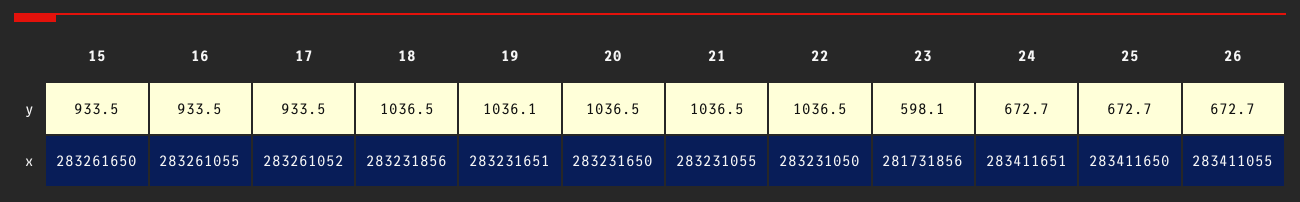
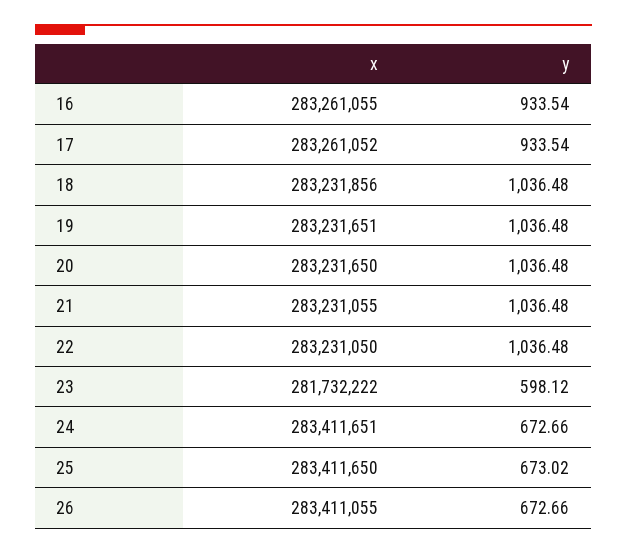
  {
-   "15": {
-     "y": 933.5,
-     "x": 283261650
-   },
    "16": {
      "y": 933.54,
      "x": 283261055
    },
    "17": {
      "y": 933.54,
      "x": 283261052
    },
    "18": {
      "y": 1036.48,
      "x": 283231856
    },
    "19": {
-     "y": 1036.1,
+     "y": 1036.48,
      "x": 283231651
    },
    "20": {
      "y": 1036.48,
      "x": 283231650
    },
    "21": {
      "y": 1036.48,
      "x": 283231055
    },
    "22": {
      "y": 1036.48,
      "x": 283231050
    },
    "23": {
      "y": 598.12,
-     "x": 281731856
+     "x": 281732222
    },
    "24": {
      "y": 672.66,
      "x": 283411651
    },
    "25": {
-     "y": 672.7,
+     "y": 673.02,
      "x": 283411650
    },
    "26": {
      "y": 672.66,
      "x": 283411055
    }
  }

